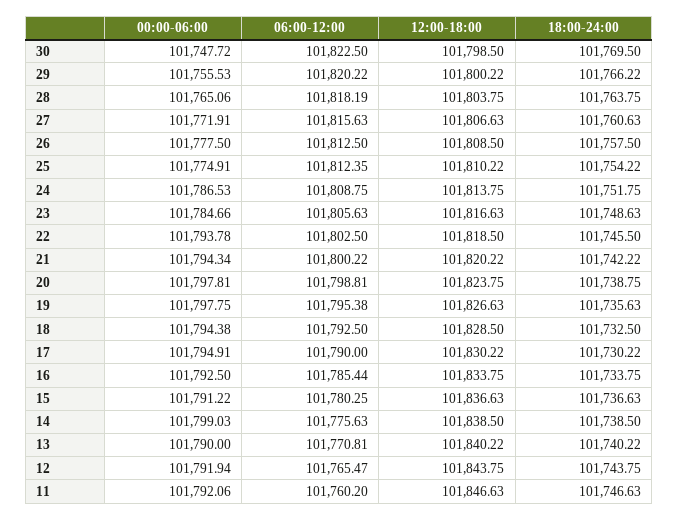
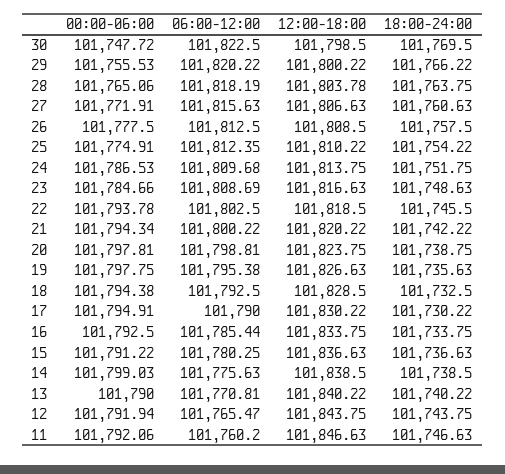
  {
    "00:00-06:00": {
      "30": 101747.72,
      "29": 101755.53,
      "28": 101765.06,
      "27": 101771.91,
      "26": 101777.5,
      "25": 101774.91,
      "24": 101786.53,
      "23": 101784.66,
      "22": 101793.78,
      "21": 101794.34,
      "20": 101797.81,
      "19": 101797.75,
      "18": 101794.38,
      "17": 101794.91,
      "16": 101792.5,
      "15": 101791.22,
      "14": 101799.03,
      "13": 101790,
      "12": 101791.94,
      "11": 101792.06
    },
    "06:00-12:00": {
      "30": 101822.5,
      "29": 101820.22,
      "28": 101818.19,
      "27": 101815.63,
      "26": 101812.5,
      "25": 101812.35,
-     "24": 101808.75,
+     "24": 101809.68,
-     "23": 101805.63,
+     "23": 101808.69,
      "22": 101802.5,
      "21": 101800.22,
      "20": 101798.81,
      "19": 101795.38,
      "18": 101792.5,
      "17": 101790,
      "16": 101785.44,
      "15": 101780.25,
      "14": 101775.63,
      "13": 101770.81,
      "12": 101765.47,
      "11": 101760.2
    },
    "12:00-18:00": {
      "30": 101798.5,
      "29": 101800.22,
-     "28": 101803.75,
+     "28": 101803.78,
      "27": 101806.63,
      "26": 101808.5,
      "25": 101810.22,
      "24": 101813.75,
      "23": 101816.63,
      "22": 101818.5,
      "21": 101820.22,
      "20": 101823.75,
      "19": 101826.63,
      "18": 101828.5,
      "17": 101830.22,
      "16": 101833.75,
      "15": 101836.63,
      "14": 101838.5,
      "13": 101840.22,
      "12": 101843.75,
      "11": 101846.63
    },
    "18:00-24:00": {
      "30": 101769.5,
      "29": 101766.22,
      "28": 101763.75,
      "27": 101760.63,
      "26": 101757.5,
      "25": 101754.22,
      "24": 101751.75,
      "23": 101748.63,
      "22": 101745.5,
      "21": 101742.22,
      "20": 101738.75,
      "19": 101735.63,
      "18": 101732.5,
      "17": 101730.22,
      "16": 101733.75,
      "15": 101736.63,
      "14": 101738.5,
      "13": 101740.22,
      "12": 101743.75,
      "11": 101746.63
    }
  }

